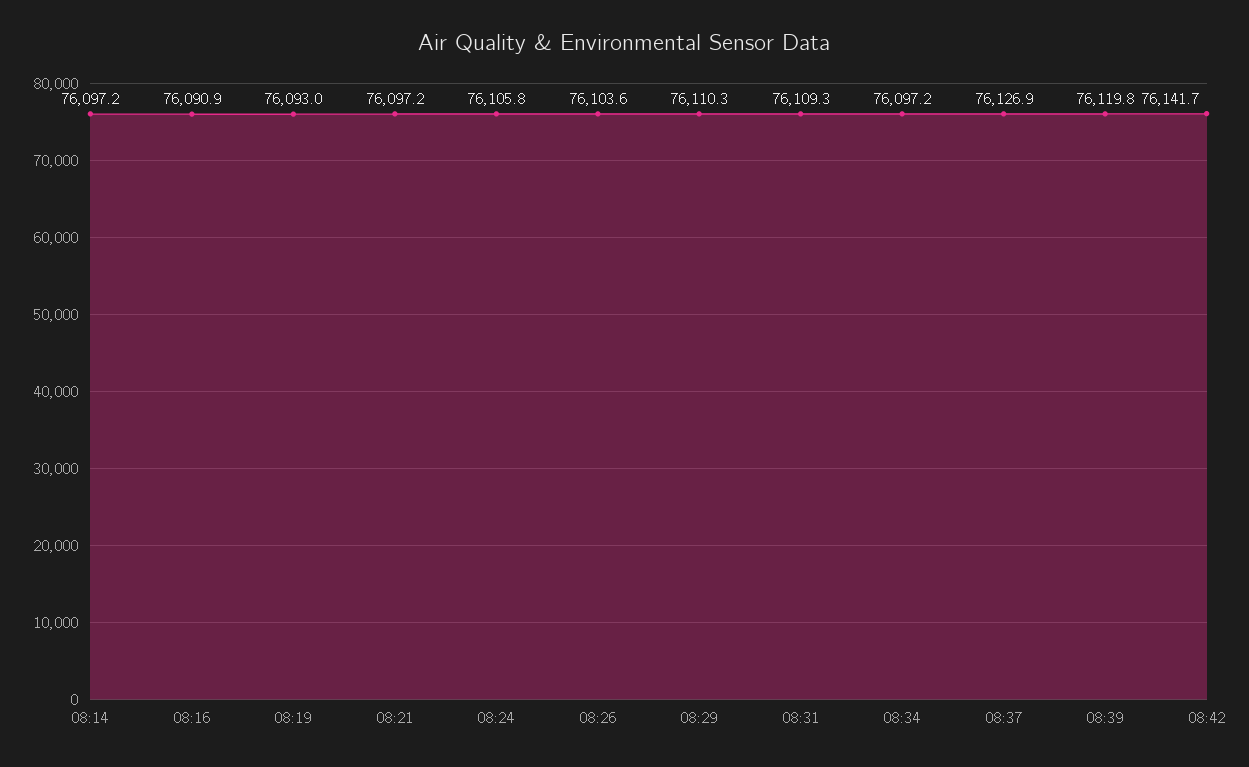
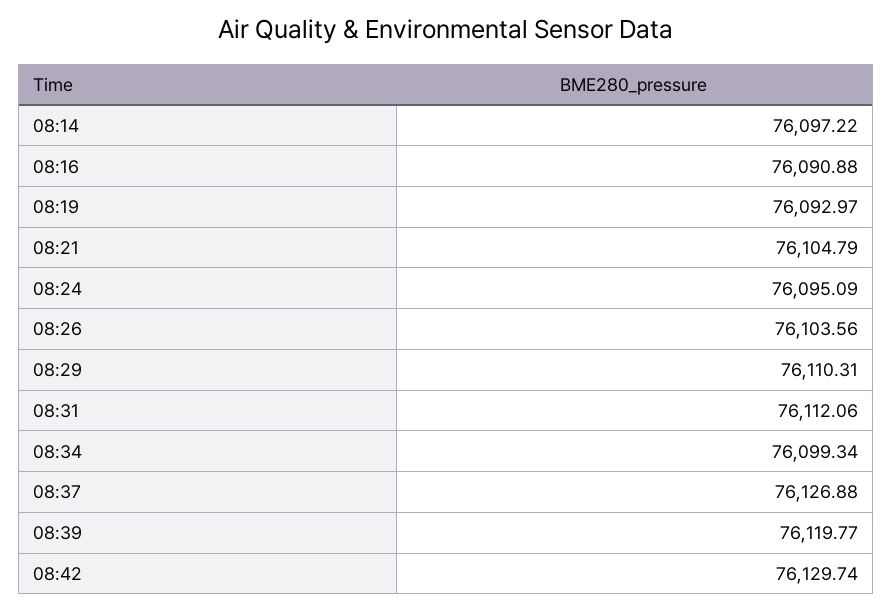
  {
    "08:14": 76097.22,
    "08:16": 76090.88,
    "08:19": 76092.97,
-   "08:21": 76097.2,
+   "08:21": 76104.79,
-   "08:24": 76105.8,
+   "08:24": 76095.09,
    "08:26": 76103.56,
    "08:29": 76110.31,
-   "08:31": 76109.3,
+   "08:31": 76112.06,
-   "08:34": 76097.2,
+   "08:34": 76099.34,
    "08:37": 76126.88,
    "08:39": 76119.77,
-   "08:42": 76141.7
+   "08:42": 76129.74
  }

